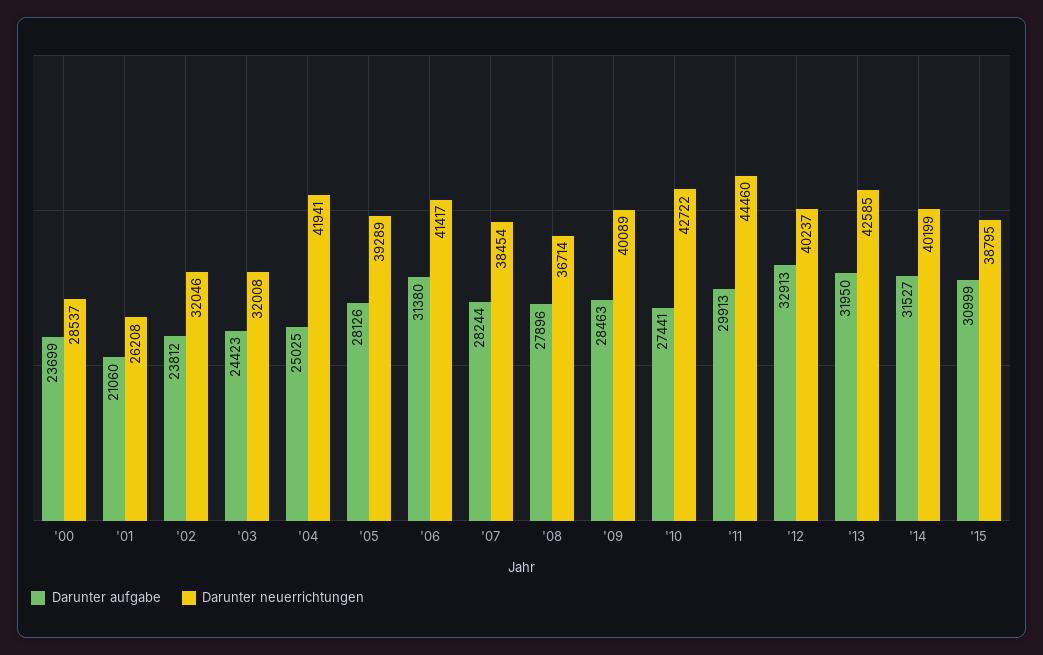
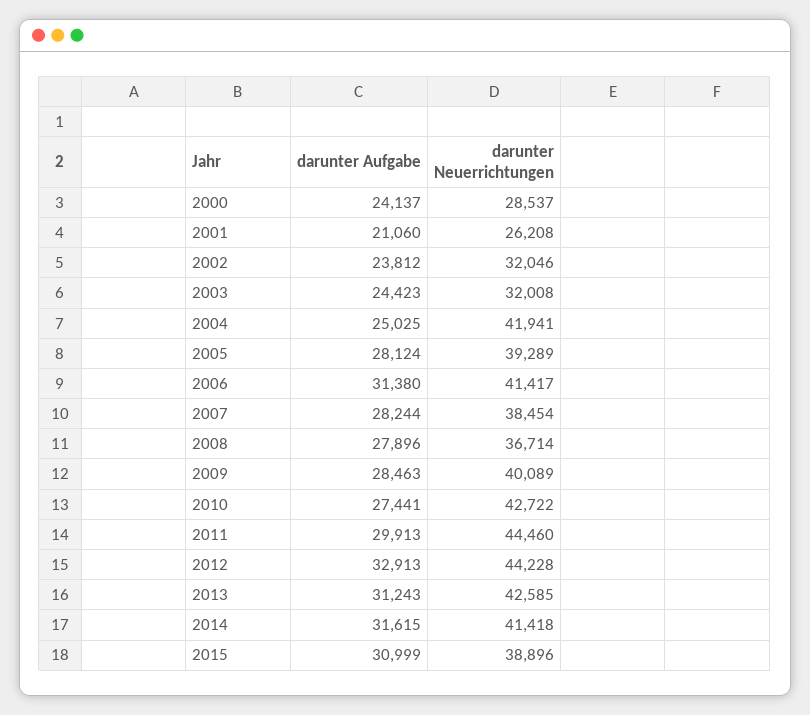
  {
    "Darunter aufgabe": {
-     "'00": 23699,
+     "'00": 24137,
      "'01": 21060,
      "'02": 23812,
      "'03": 24423,
      "'04": 25025,
-     "'05": 28126,
+     "'05": 28124,
      "'06": 31380,
      "'07": 28244,
      "'08": 27896,
      "'09": 28463,
      "'10": 27441,
      "'11": 29913,
      "'12": 32913,
-     "'13": 31950,
+     "'13": 31243,
-     "'14": 31527,
+     "'14": 31615,
      "'15": 30999
    },
    "Darunter neuerrichtungen": {
      "'00": 28537,
      "'01": 26208,
      "'02": 32046,
      "'03": 32008,
      "'04": 41941,
      "'05": 39289,
      "'06": 41417,
      "'07": 38454,
      "'08": 36714,
      "'09": 40089,
      "'10": 42722,
      "'11": 44460,
-     "'12": 40237,
+     "'12": 44228,
      "'13": 42585,
-     "'14": 40199,
+     "'14": 41418,
-     "'15": 38795
+     "'15": 38896
    }
  }

